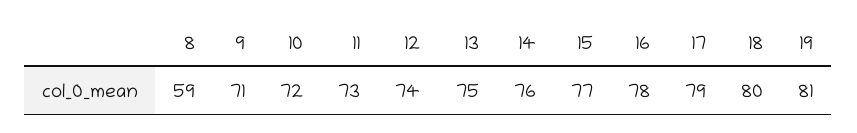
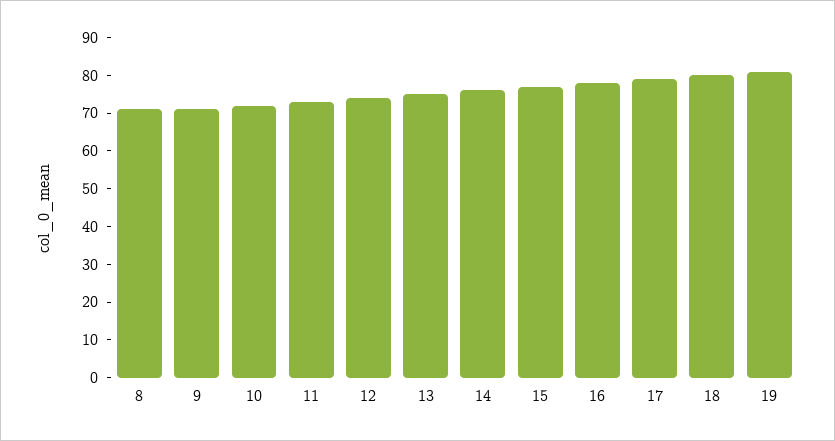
  {
-   "8": 59,
+   "8": 70,
    "9": 71,
    "10": 72,
    "11": 73,
    "12": 74,
    "13": 75,
    "14": 76,
    "15": 77,
    "16": 78,
    "17": 79,
    "18": 80,
    "19": 81
  }

